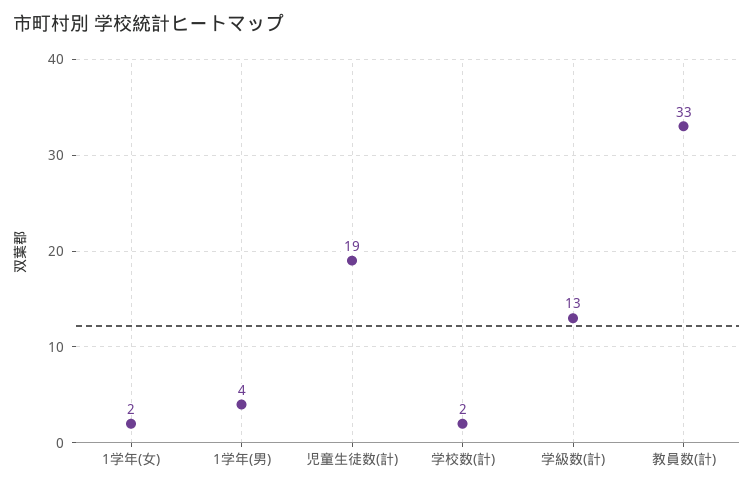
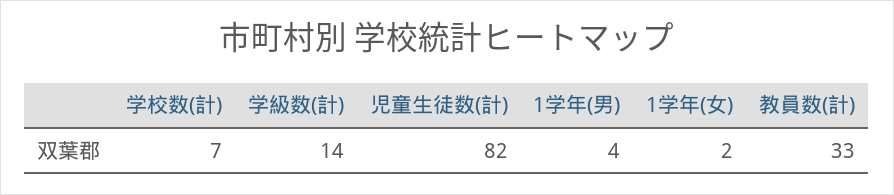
  {
    "1学年(女)": 2,
    "1学年(男)": 4,
-   "児童生徒数(計)": 19,
+   "児童生徒数(計)": 82,
-   "学校数(計)": 2,
+   "学校数(計)": 7,
-   "学級数(計)": 13,
+   "学級数(計)": 14,
    "教員数(計)": 33
  }

